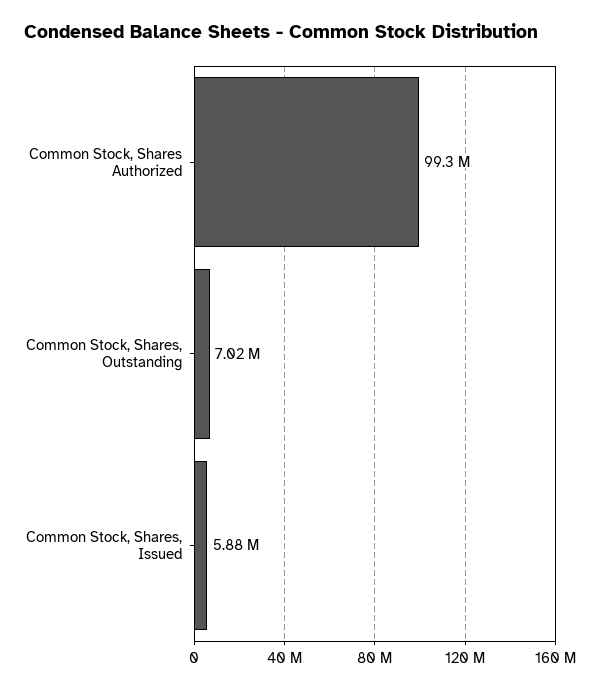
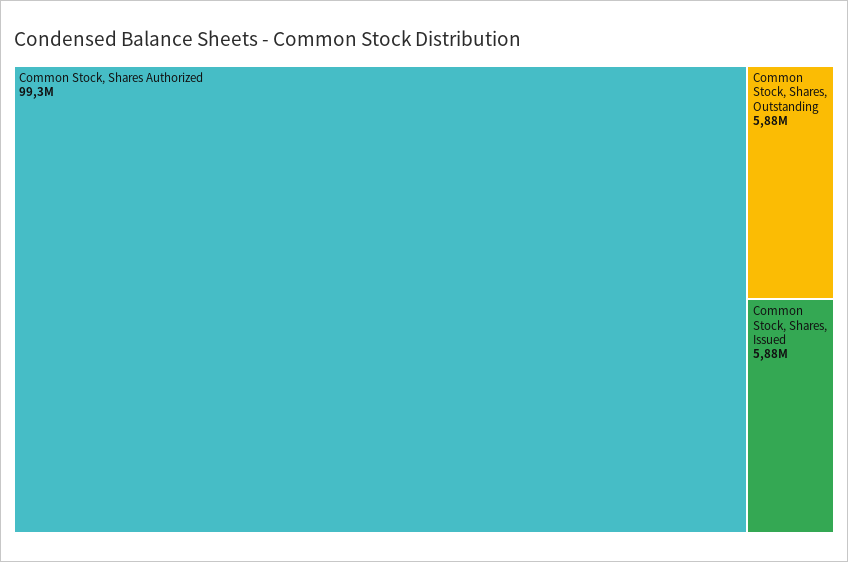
  {
    "Common Stock, Shares Authorized": 99300000,
-   "Common Stock, Shares, Outstanding": 7020000,
+   "Common Stock, Shares, Outstanding": 5880000,
    "Common Stock, Shares, Issued": 5880000
  }

